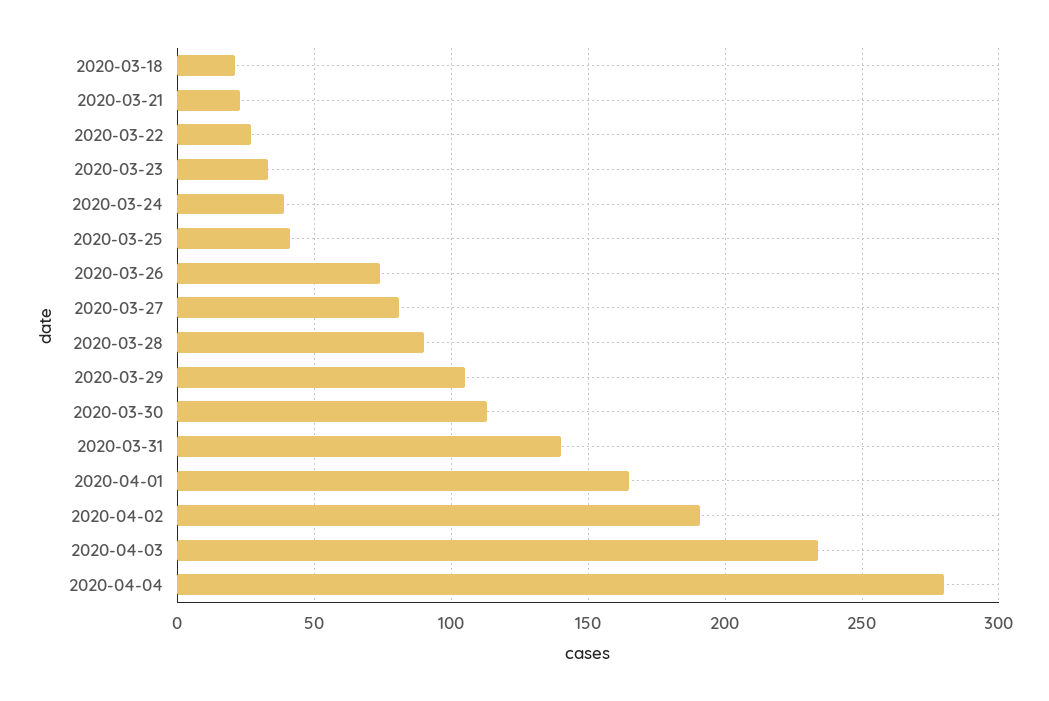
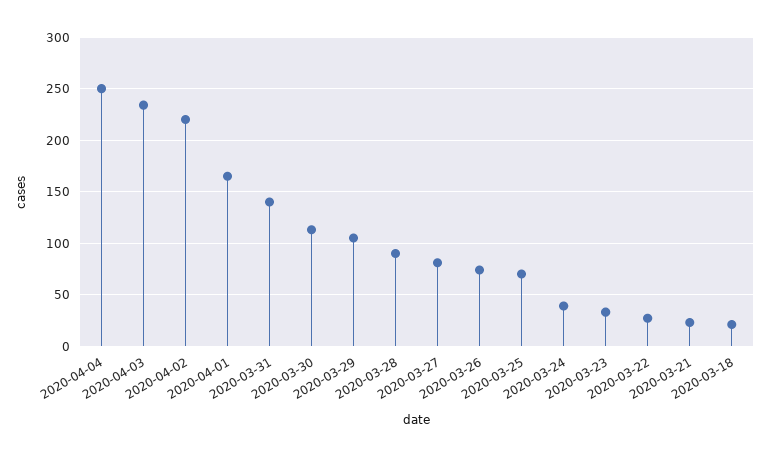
  {
    "2020-03-18": 20,
    "2020-03-21": 25,
    "2020-03-22": 25,
    "2020-03-23": 35,
    "2020-03-24": 40,
-   "2020-03-25": 40,
+   "2020-03-25": 70,
    "2020-03-26": 75,
    "2020-03-27": 80,
    "2020-03-28": 90,
    "2020-03-29": 105,
    "2020-03-30": 115,
    "2020-03-31": 140,
    "2020-04-01": 165,
-   "2020-04-02": 190,
+   "2020-04-02": 220,
    "2020-04-03": 235,
-   "2020-04-04": 280
+   "2020-04-04": 250
  }

